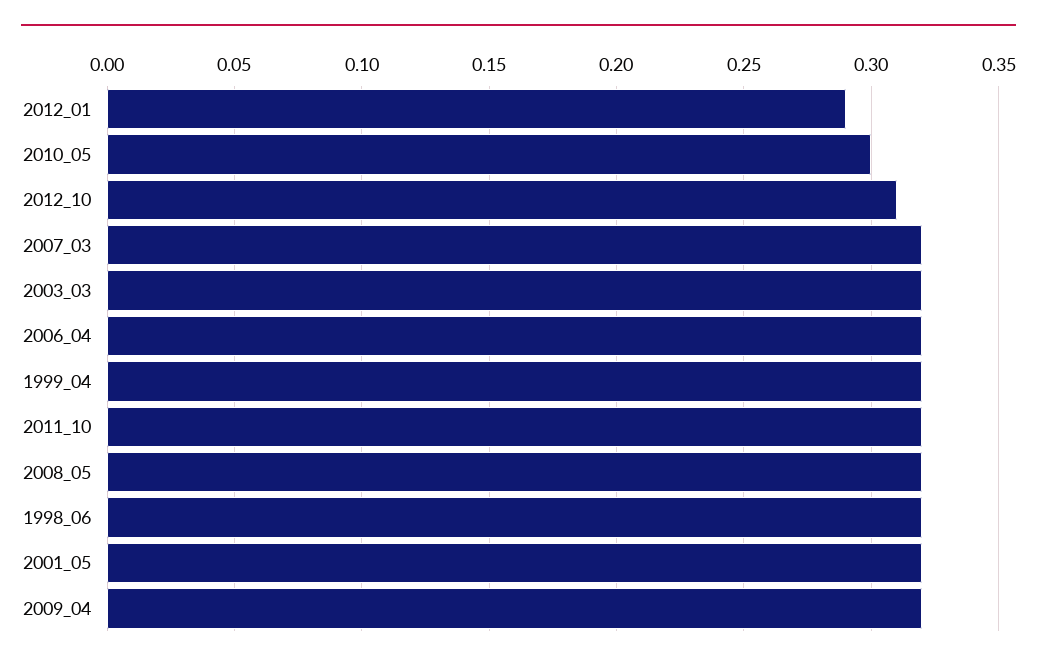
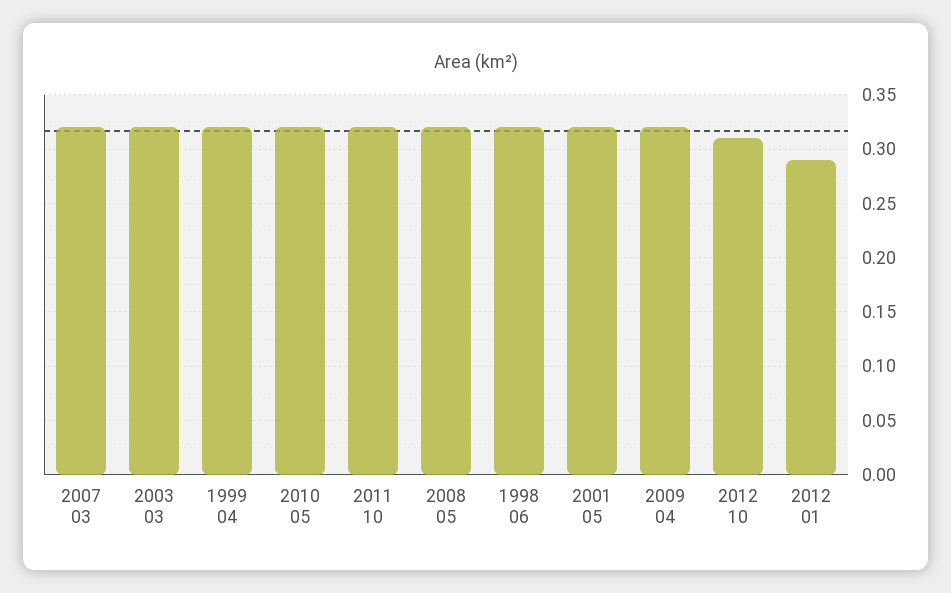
  {
    "2012_01": 0.29,
-   "2010_05": 0.3,
+   "2010_05": 0.32,
    "2012_10": 0.31,
    "2007_03": 0.32,
    "2003_03": 0.32,
-   "2006_04": 0.32,
    "1999_04": 0.32,
    "2011_10": 0.32,
    "2008_05": 0.32,
    "1998_06": 0.32,
    "2001_05": 0.32,
    "2009_04": 0.32
  }

